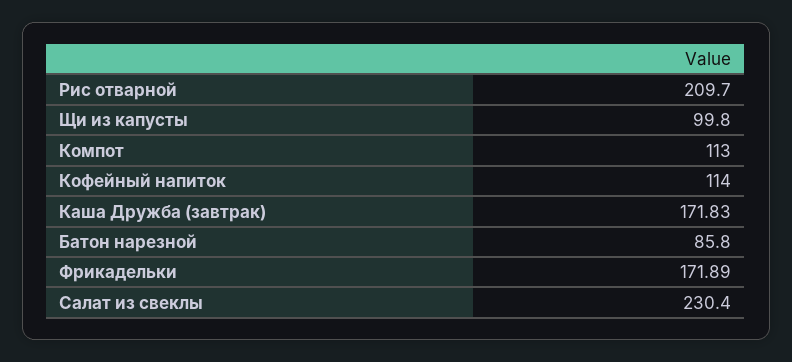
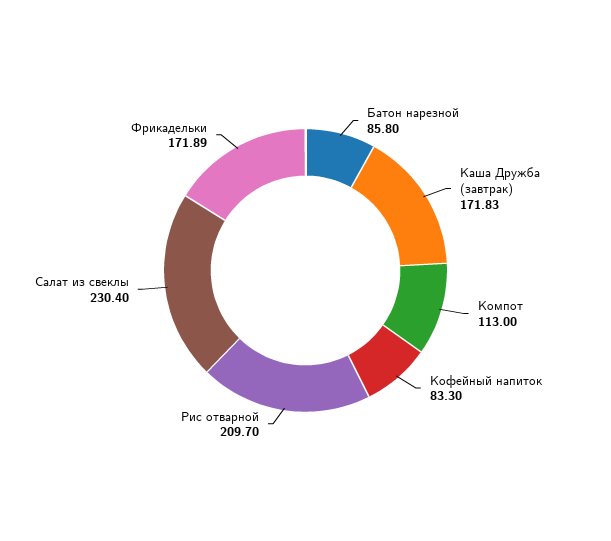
  {
    "Рис отварной": 209.7,
-   "Щи из капусты": 99.8,
    "Компот": 113,
-   "Кофейный напиток": 114,
+   "Кофейный напиток": 83.3,
    "Каша Дружба (завтрак)": 171.83,
    "Батон нарезной": 85.8,
    "Фрикадельки": 171.89,
    "Салат из свеклы": 230.4
  }

